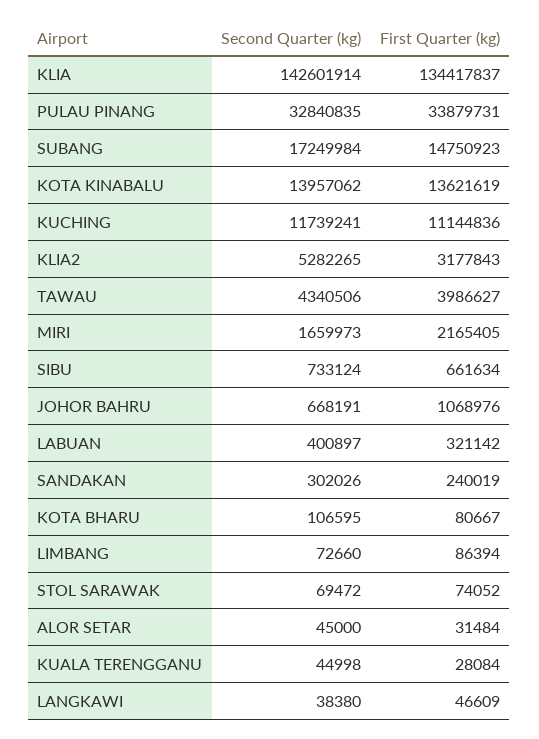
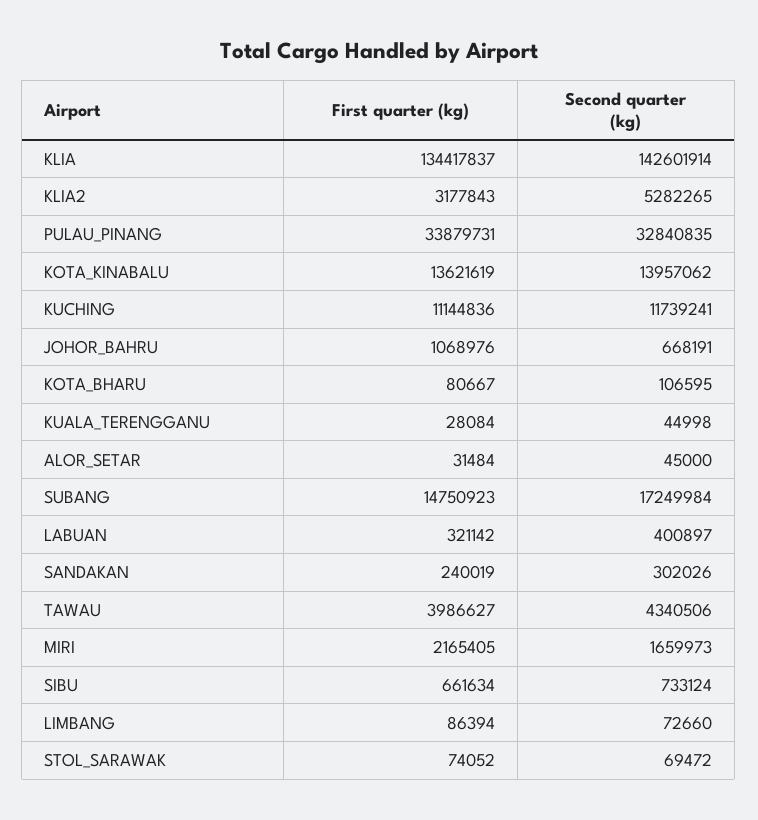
  {
    "Second Quarter (kg)": {
      "KLIA": 142601914,
      "PULAU PINANG": 32840835,
      "SUBANG": 17249984,
      "KOTA KINABALU": 13957062,
      "KUCHING": 11739241,
      "KLIA2": 5282265,
      "TAWAU": 4340506,
      "MIRI": 1659973,
      "SIBU": 733124,
      "JOHOR BAHRU": 668191,
      "LABUAN": 400897,
      "SANDAKAN": 302026,
      "KOTA BHARU": 106595,
      "LIMBANG": 72660,
      "STOL SARAWAK": 69472,
      "ALOR SETAR": 45000,
-     "KUALA TERENGGANU": 44998,
+     "KUALA TERENGGANU": 44998
-     "LANGKAWI": 38380
    },
    "First Quarter (kg)": {
      "KLIA": 134417837,
      "PULAU PINANG": 33879731,
      "SUBANG": 14750923,
      "KOTA KINABALU": 13621619,
      "KUCHING": 11144836,
      "KLIA2": 3177843,
      "TAWAU": 3986627,
      "MIRI": 2165405,
      "SIBU": 661634,
      "JOHOR BAHRU": 1068976,
      "LABUAN": 321142,
      "SANDAKAN": 240019,
      "KOTA BHARU": 80667,
      "LIMBANG": 86394,
      "STOL SARAWAK": 74052,
      "ALOR SETAR": 31484,
-     "KUALA TERENGGANU": 28084,
+     "KUALA TERENGGANU": 28084
-     "LANGKAWI": 46609
    }
  }

